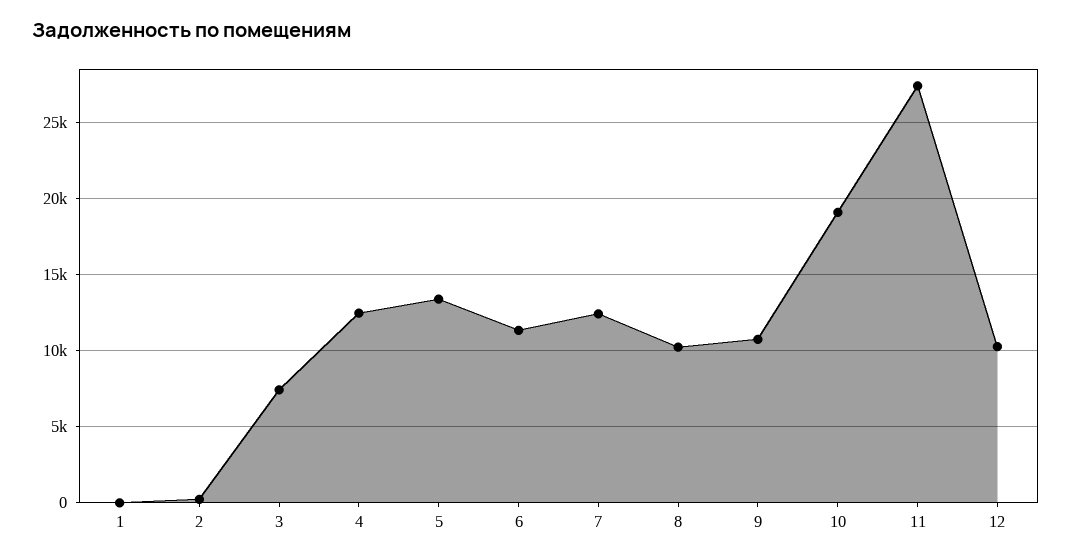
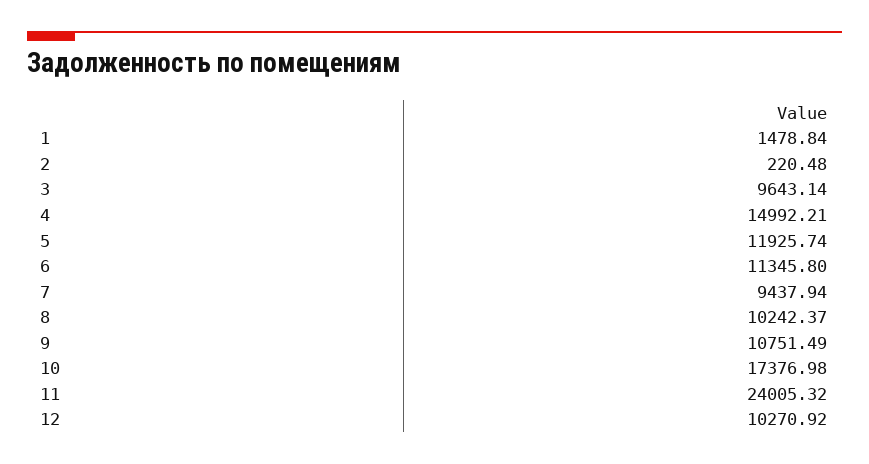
  {
-   "1": 0,
+   "1": 1478.84,
    "2": 220.48,
-   "3": 7500,
+   "3": 9643.14,
-   "4": 12500,
+   "4": 14992.21,
-   "5": 13500,
+   "5": 11925.74,
    "6": 11345.8,
-   "7": 12500,
+   "7": 9437.94,
    "8": 10242.37,
    "9": 10751.49,
-   "10": 19000,
+   "10": 17376.98,
-   "11": 27500,
+   "11": 24005.32,
    "12": 10270.92
  }

